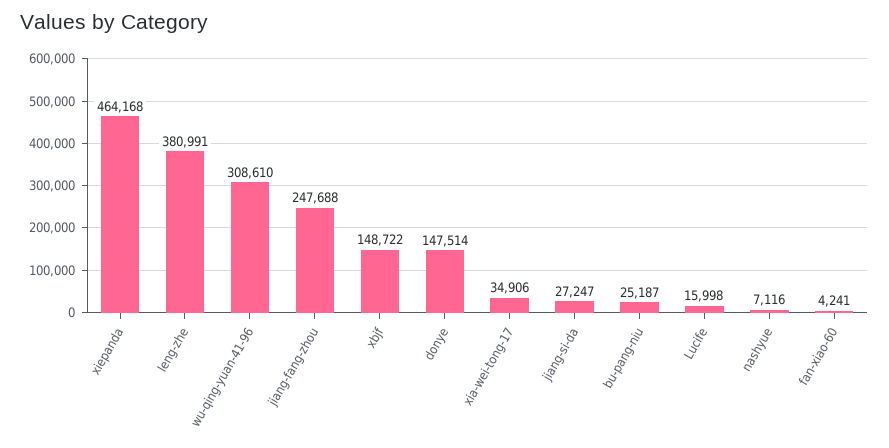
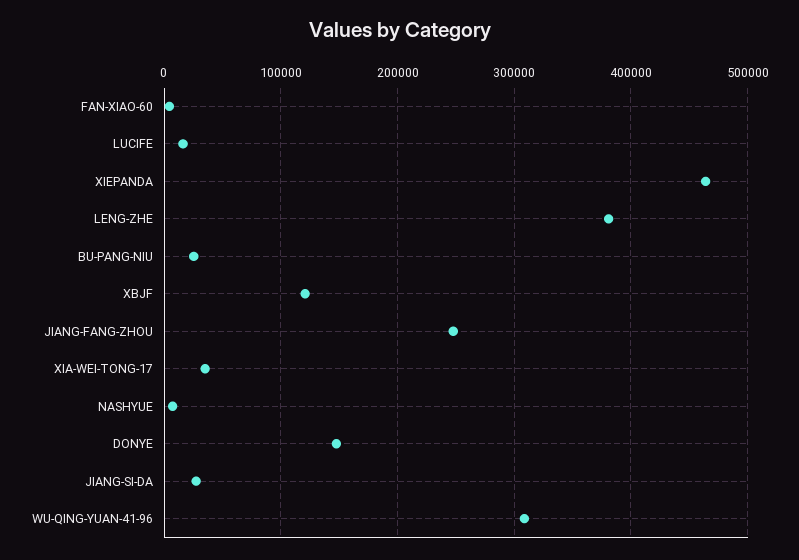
  {
    "xiepanda": 464168,
    "leng-zhe": 380991,
    "wu-qing-yuan-41-96": 308610,
    "jiang-fang-zhou": 247688,
-   "xbjf": 148722,
+   "xbjf": 120000,
    "donye": 147514,
    "xia-wei-tong-17": 34906,
    "jiang-si-da": 27247,
    "bu-pang-niu": 25187,
    "Lucife": 15998,
    "nashyue": 7116,
    "fan-xiao-60": 4241
  }

